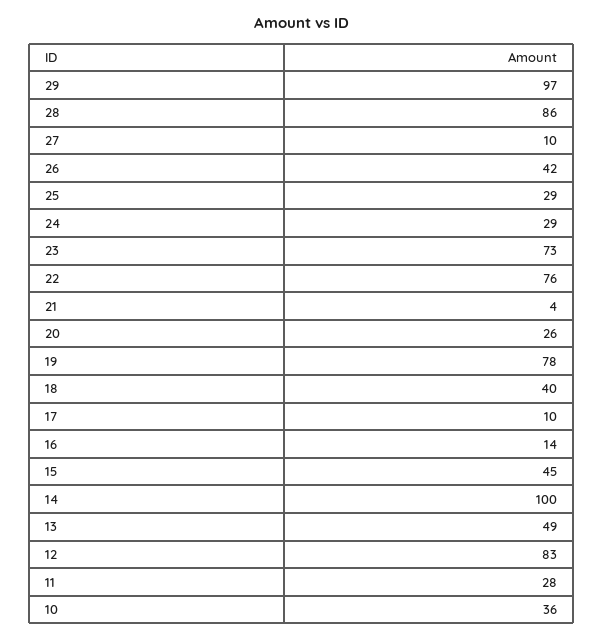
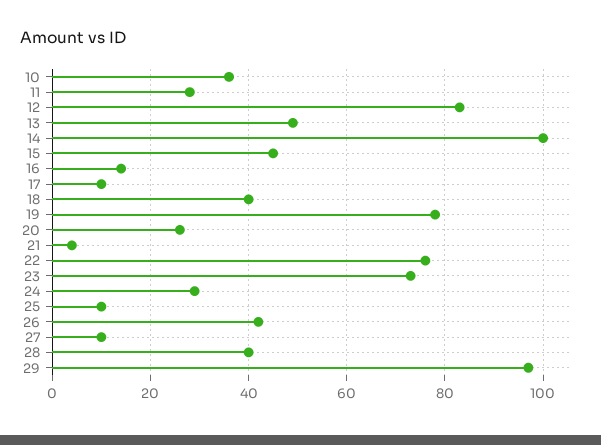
  {
    "29": 97,
-   "28": 86,
+   "28": 40,
    "27": 10,
    "26": 42,
-   "25": 29,
+   "25": 10,
    "24": 29,
    "23": 73,
    "22": 76,
    "21": 4,
    "20": 26,
    "19": 78,
    "18": 40,
    "17": 10,
    "16": 14,
    "15": 45,
    "14": 100,
    "13": 49,
    "12": 83,
    "11": 28,
    "10": 36
  }

